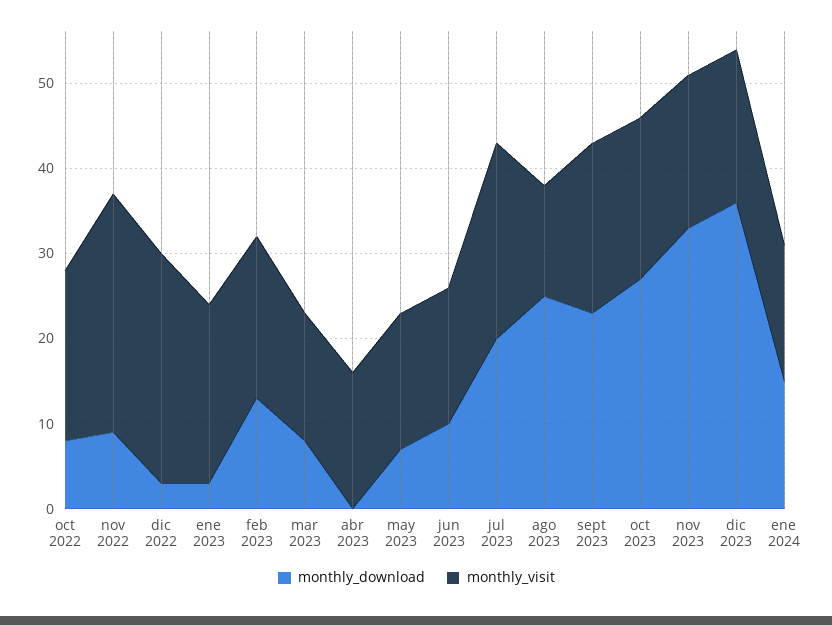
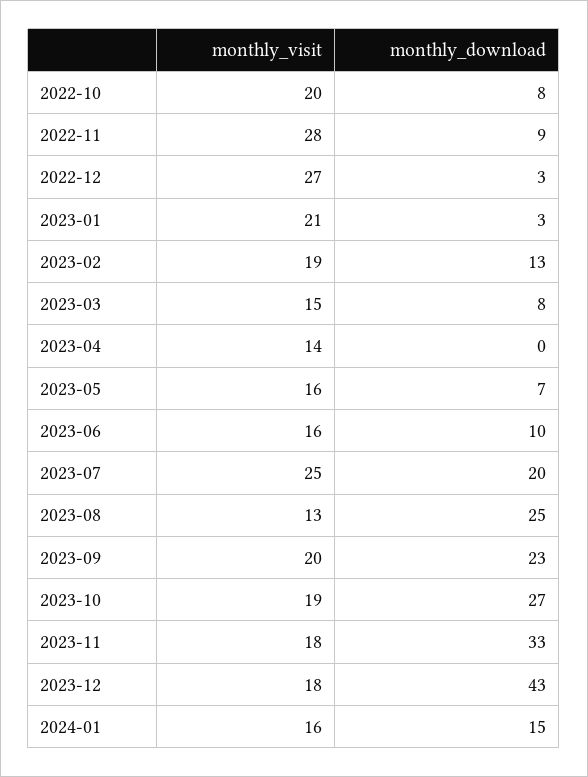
  {
    "monthly_download": {
      "oct 2022": 8,
      "nov 2022": 9,
      "dic 2022": 3,
      "ene 2023": 3,
      "feb 2023": 13,
      "mar 2023": 8,
      "abr 2023": 0,
      "may 2023": 7,
      "jun 2023": 10,
      "jul 2023": 20,
      "ago 2023": 25,
      "sept 2023": 23,
      "oct 2023": 27,
      "nov 2023": 33,
-     "dic 2023": 36,
+     "dic 2023": 43,
      "ene 2024": 15
    },
    "monthly_visit": {
      "oct 2022": 20,
      "nov 2022": 28,
      "dic 2022": 27,
      "ene 2023": 21,
      "feb 2023": 19,
      "mar 2023": 15,
-     "abr 2023": 16,
+     "abr 2023": 14,
      "may 2023": 16,
      "jun 2023": 16,
-     "jul 2023": 23,
+     "jul 2023": 25,
      "ago 2023": 13,
      "sept 2023": 20,
      "oct 2023": 19,
      "nov 2023": 18,
      "dic 2023": 18,
      "ene 2024": 16
    }
  }

